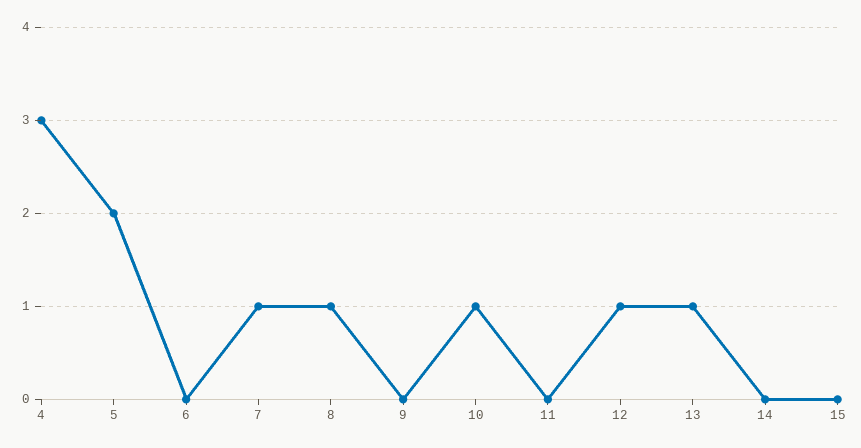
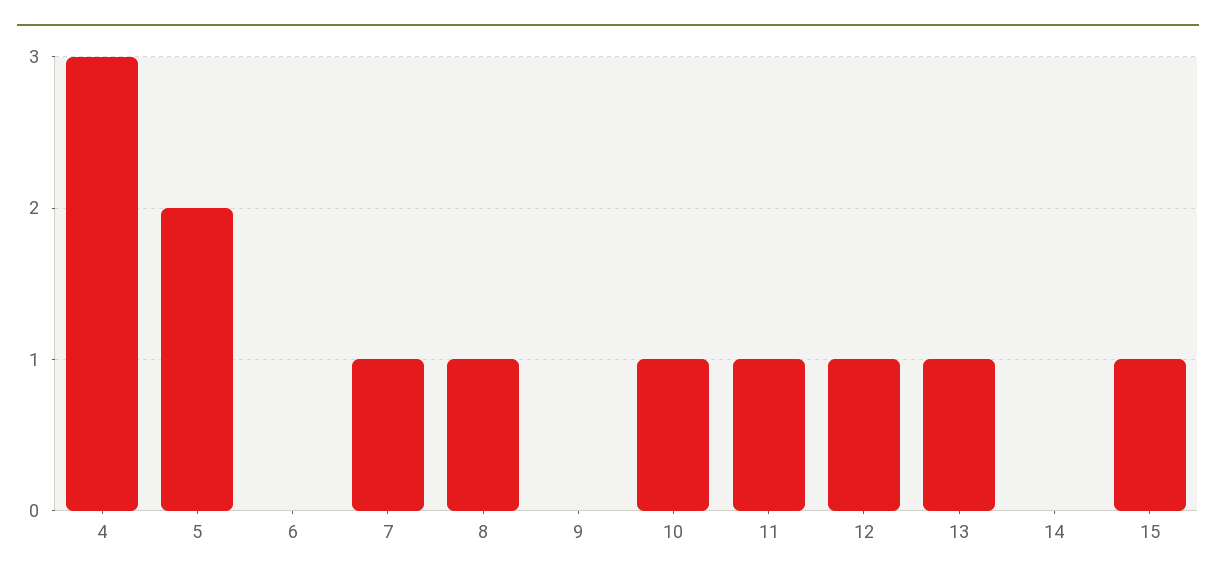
  {
    "4": 3,
    "5": 2,
    "6": 0,
    "7": 1,
    "8": 1,
    "9": 0,
    "10": 1,
-   "11": 0,
+   "11": 1,
    "12": 1,
    "13": 1,
    "14": 0,
-   "15": 0
+   "15": 1
  }

